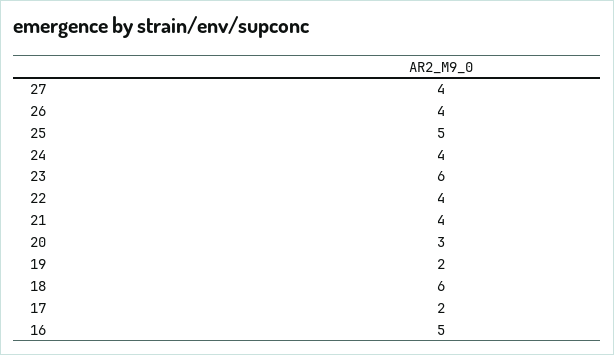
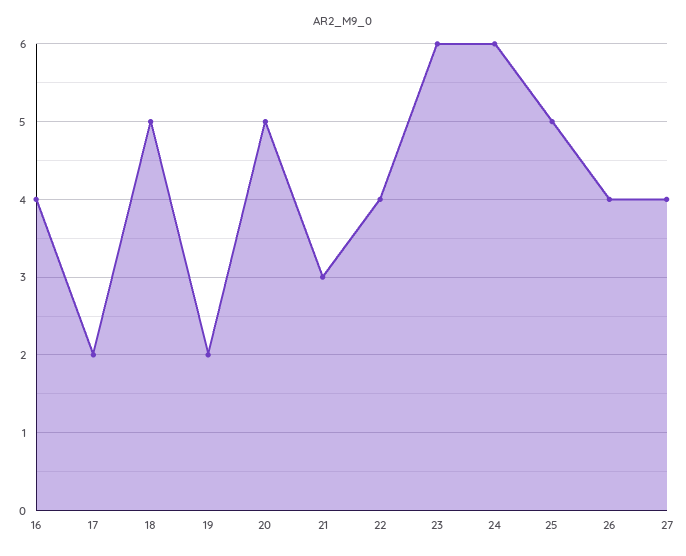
  {
    "27": 4,
    "26": 4,
    "25": 5,
-   "24": 4,
+   "24": 6,
    "23": 6,
    "22": 4,
-   "21": 4,
+   "21": 3,
-   "20": 3,
+   "20": 5,
    "19": 2,
-   "18": 6,
+   "18": 5,
    "17": 2,
-   "16": 5
+   "16": 4
  }

